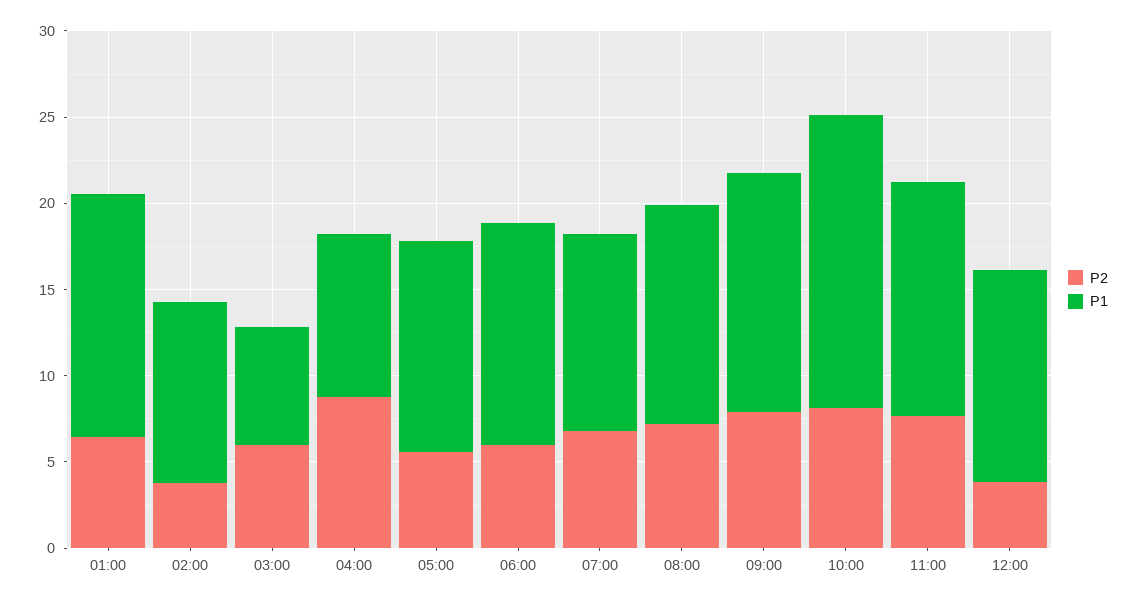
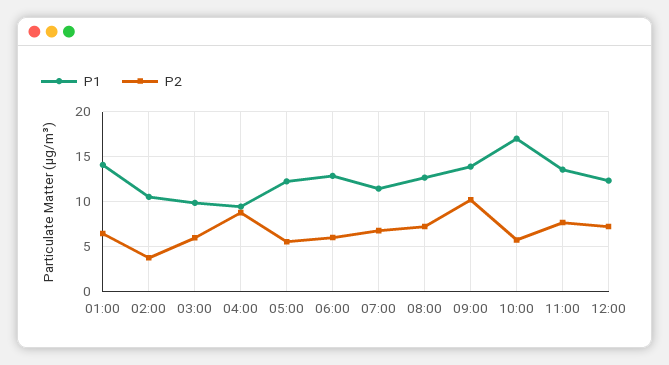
  {
    "P2": {
      "01:00": 6,
      "02:00": 4,
      "03:00": 6,
      "04:00": 9,
      "05:00": 6,
      "06:00": 6,
      "07:00": 7,
      "08:00": 7,
-     "09:00": 8,
+     "09:00": 10,
-     "10:00": 8,
+     "10:00": 6,
      "11:00": 8,
-     "12:00": 4
+     "12:00": 7
    },
    "P1": {
      "01:00": 14,
      "02:00": 11,
-     "03:00": 7,
+     "03:00": 10,
      "04:00": 9,
      "05:00": 12,
      "06:00": 13,
      "07:00": 11,
      "08:00": 13,
      "09:00": 14,
      "10:00": 17,
      "11:00": 14,
      "12:00": 12
    }
  }

